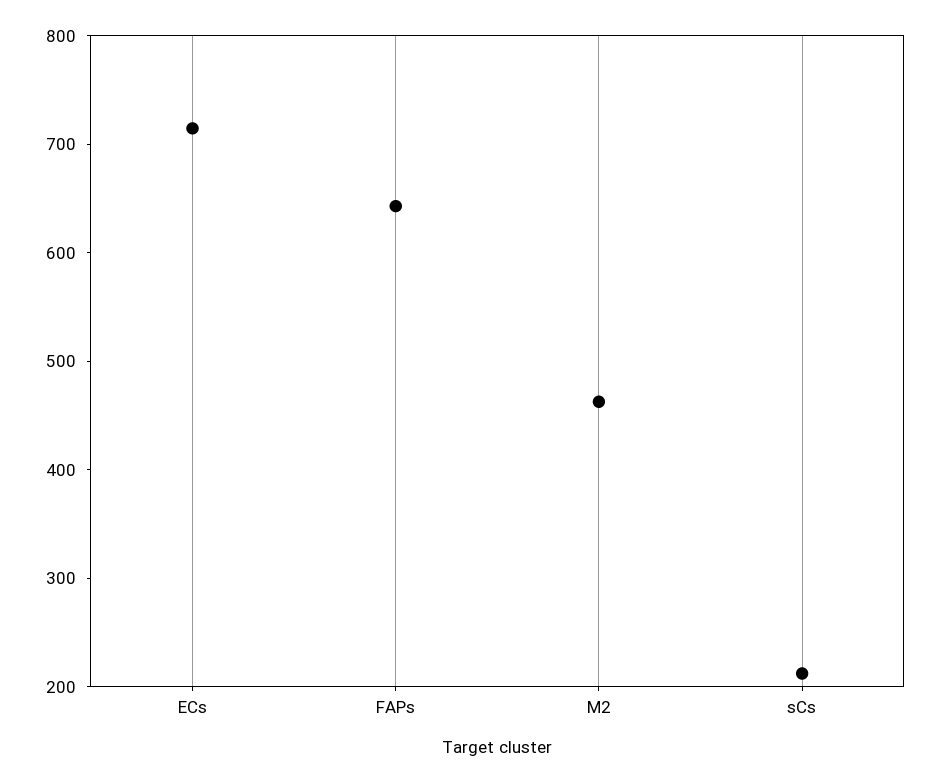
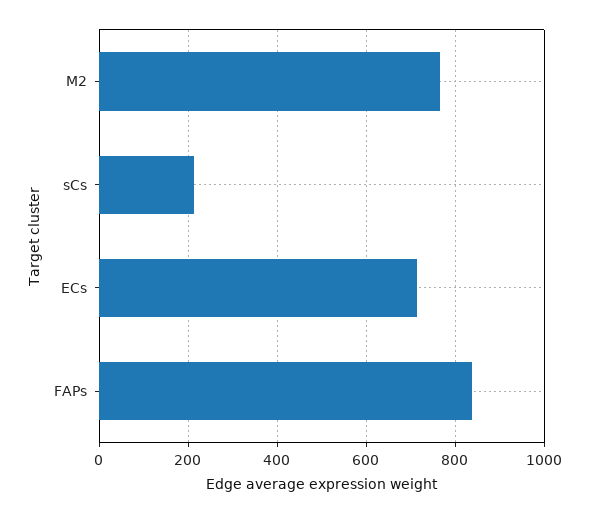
  {
    "ECs": 720,
-   "FAPs": 640,
+   "FAPs": 840,
-   "M2": 460,
+   "M2": 760,
    "sCs": 220
  }

